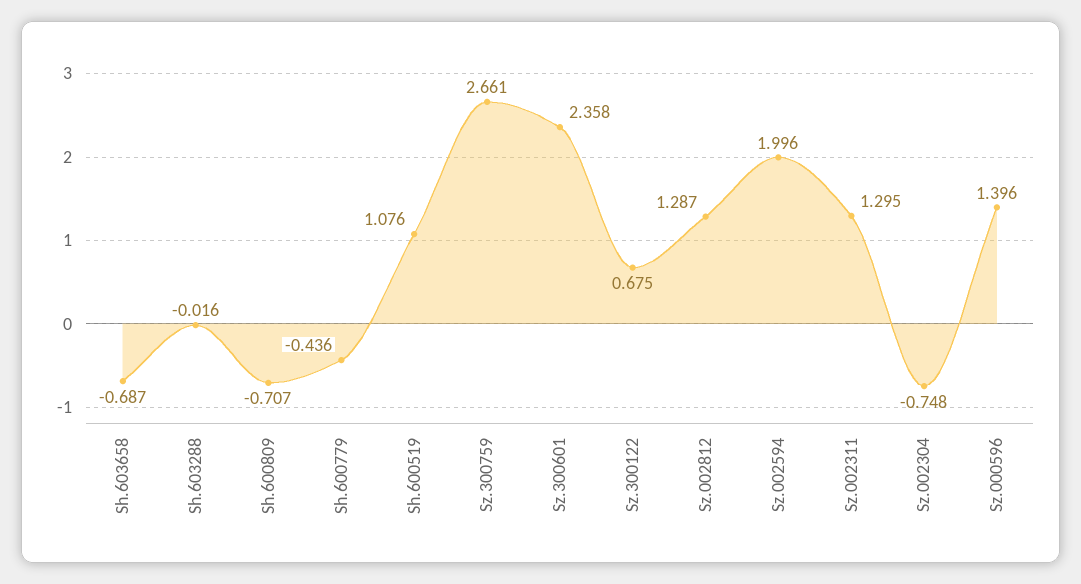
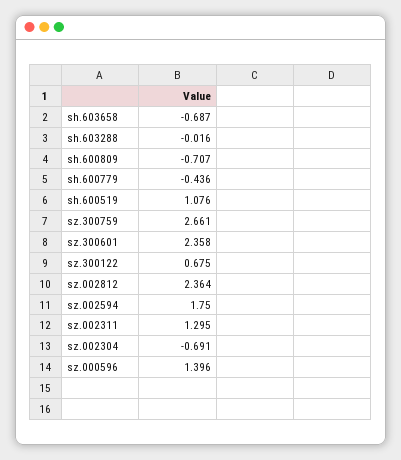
  {
    "Sh.603658": -0.687,
    "Sh.603288": -0.016,
    "Sh.600809": -0.707,
    "Sh.600779": -0.436,
    "Sh.600519": 1.076,
    "Sz.300759": 2.661,
    "Sz.300601": 2.358,
    "Sz.300122": 0.675,
-   "Sz.002812": 1.287,
+   "Sz.002812": 2.364,
-   "Sz.002594": 1.996,
+   "Sz.002594": 1.75,
    "Sz.002311": 1.295,
-   "Sz.002304": -0.748,
+   "Sz.002304": -0.691,
    "Sz.000596": 1.396
  }

